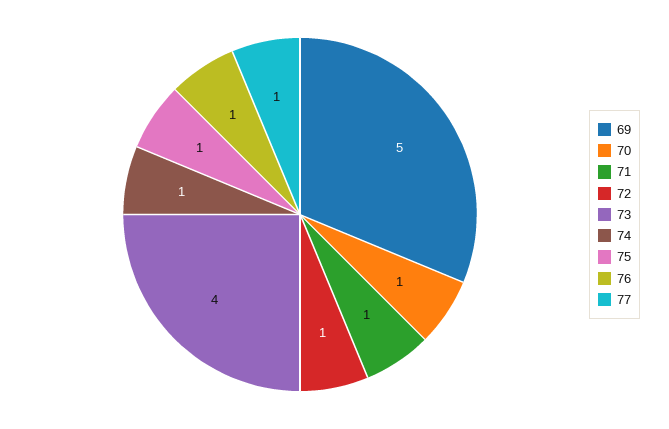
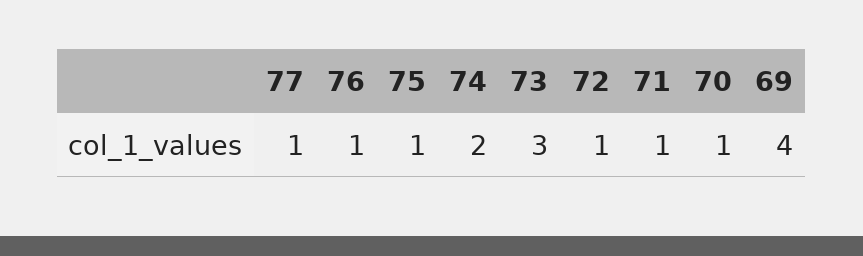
  {
-   "69": 5,
+   "69": 4,
    "70": 1,
    "71": 1,
    "72": 1,
-   "73": 4,
+   "73": 3,
-   "74": 1,
+   "74": 2,
    "75": 1,
    "76": 1,
    "77": 1
  }

